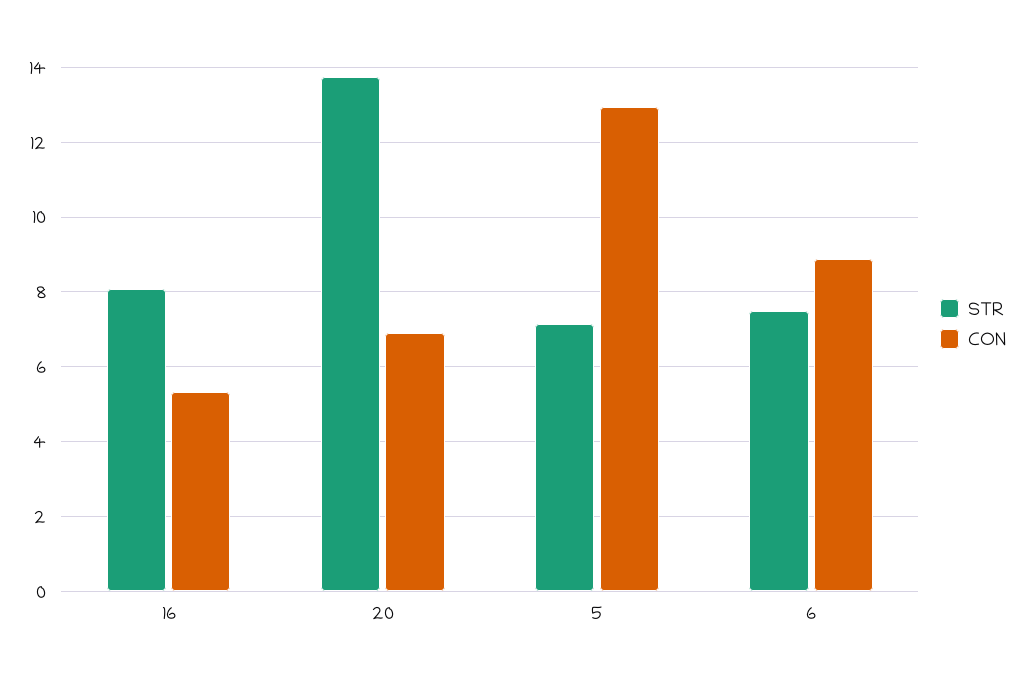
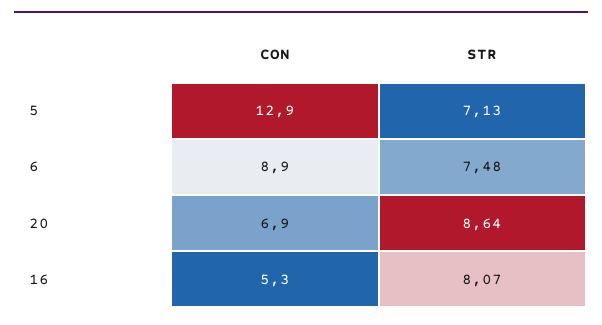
  {
    "STR": {
      "16": 8.07,
-     "20": 13.8,
+     "20": 8.64,
      "5": 7.13,
      "6": 7.48
    },
    "CON": {
      "16": 5.3,
      "20": 6.9,
      "5": 12.9,
      "6": 8.9
    }
  }

